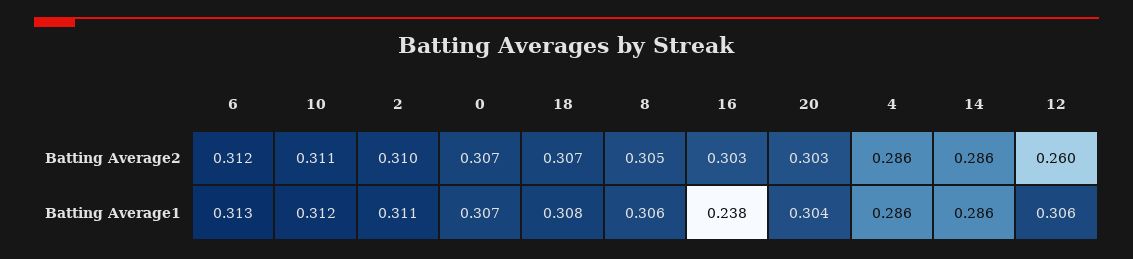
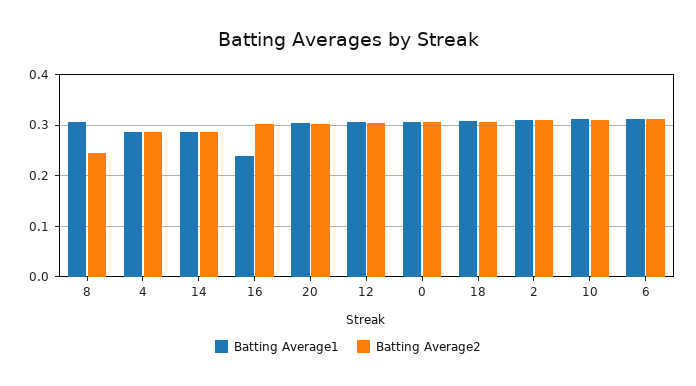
  {
    "Batting Average2": {
      "6": 0.312,
      "10": 0.311,
      "2": 0.31,
      "0": 0.307,
      "18": 0.307,
-     "8": 0.305,
+     "8": 0.24,
      "16": 0.303,
      "20": 0.303,
      "4": 0.286,
      "14": 0.286,
-     "12": 0.26
+     "12": 0.3
    },
    "Batting Average1": {
      "6": 0.313,
      "10": 0.312,
      "2": 0.311,
      "0": 0.307,
      "18": 0.308,
      "8": 0.306,
      "16": 0.238,
      "20": 0.304,
      "4": 0.286,
      "14": 0.286,
      "12": 0.306
    }
  }

